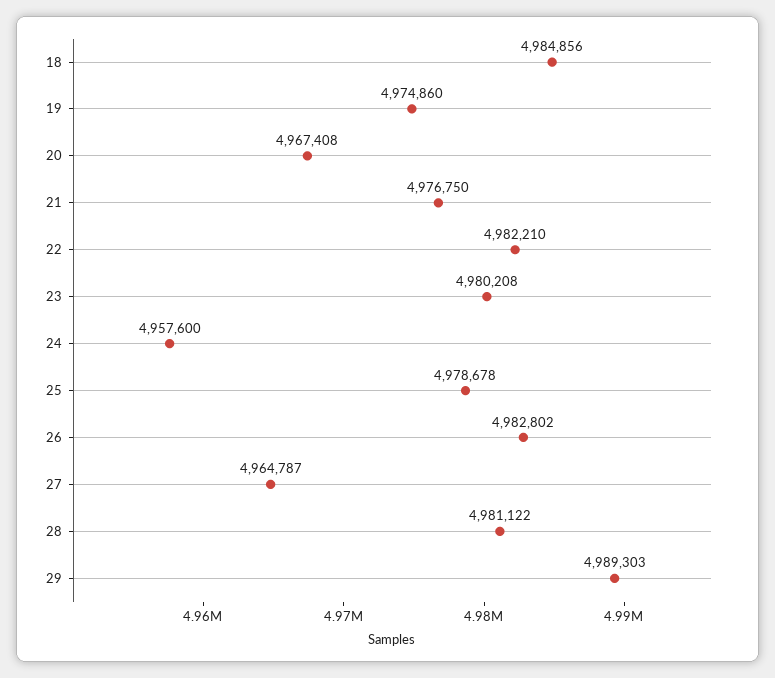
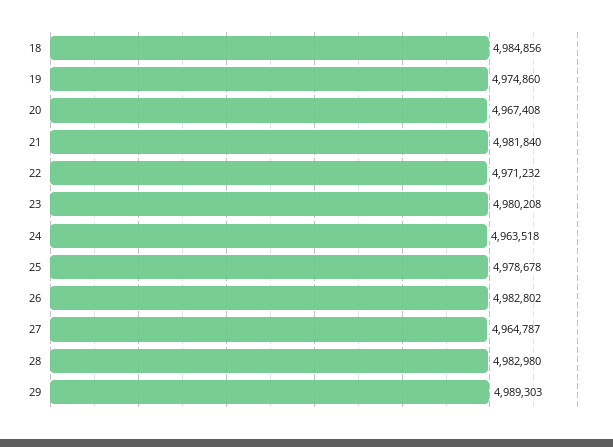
  {
    "18": 4984856,
    "19": 4974860,
    "20": 4967408,
-   "21": 4976750,
+   "21": 4981840,
-   "22": 4982210,
+   "22": 4971232,
    "23": 4980208,
-   "24": 4957600,
+   "24": 4963518,
    "25": 4978678,
    "26": 4982802,
    "27": 4964787,
-   "28": 4981122,
+   "28": 4982980,
    "29": 4989303
  }

